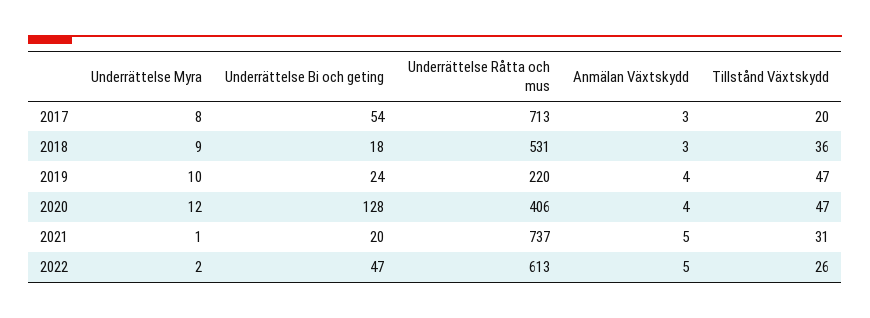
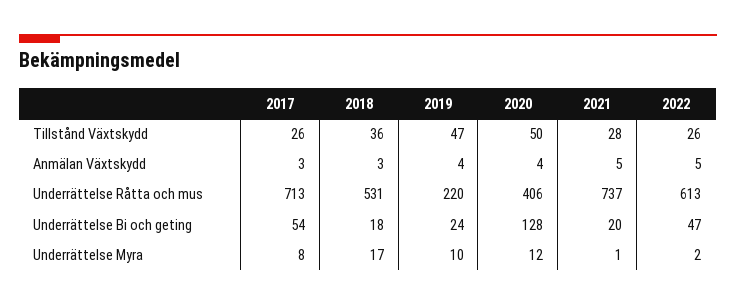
  {
    "Underrättelse Myra": {
      "2017": 8,
-     "2018": 9,
+     "2018": 17,
      "2019": 10,
      "2020": 12,
      "2021": 1,
      "2022": 2
    },
    "Underrättelse Bi och geting": {
      "2017": 54,
      "2018": 18,
      "2019": 24,
      "2020": 128,
      "2021": 20,
      "2022": 47
    },
    "Underrättelse Råtta och mus": {
      "2017": 713,
      "2018": 531,
      "2019": 220,
      "2020": 406,
      "2021": 737,
      "2022": 613
    },
    "Anmälan Växtskydd": {
      "2017": 3,
      "2018": 3,
      "2019": 4,
      "2020": 4,
      "2021": 5,
      "2022": 5
    },
    "Tillstånd Växtskydd": {
-     "2017": 20,
+     "2017": 26,
      "2018": 36,
      "2019": 47,
-     "2020": 47,
+     "2020": 50,
-     "2021": 31,
+     "2021": 28,
      "2022": 26
    }
  }

